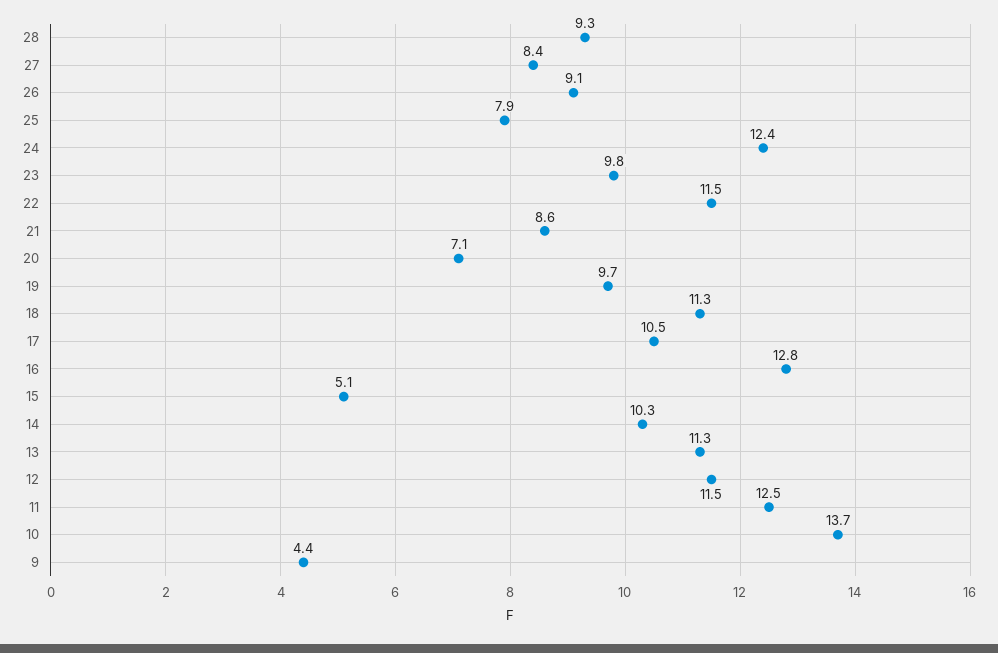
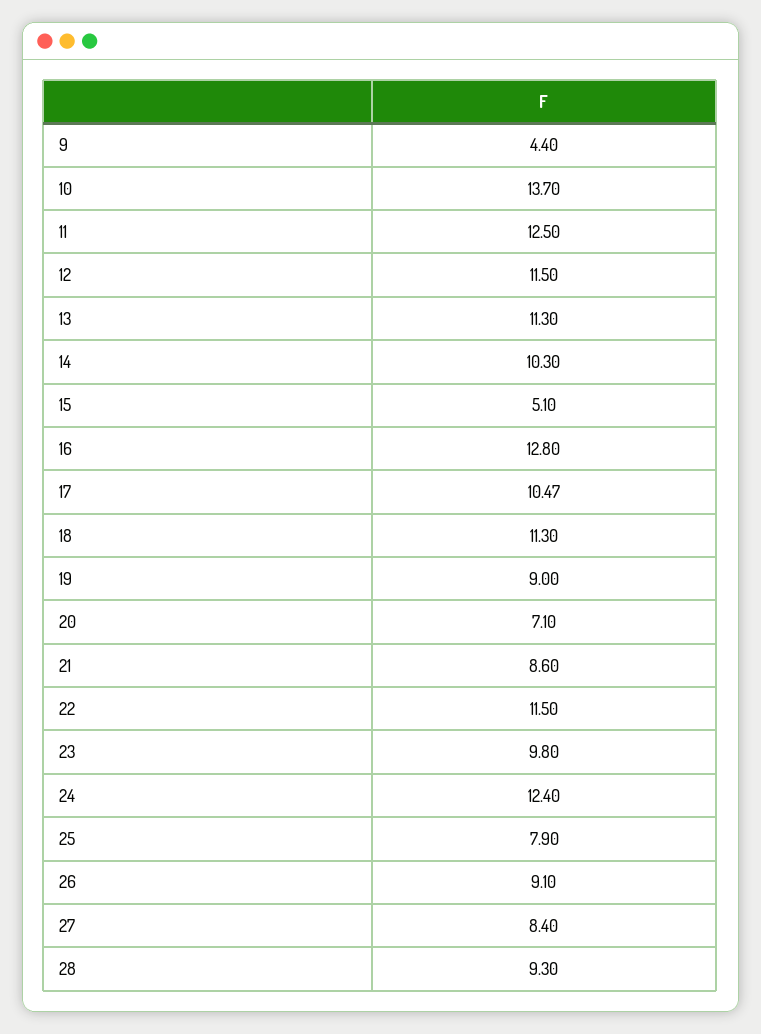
  {
    "28": 9.3,
    "27": 8.4,
    "26": 9.1,
    "25": 7.9,
    "24": 12.4,
    "23": 9.8,
    "22": 11.5,
    "21": 8.6,
    "20": 7.1,
-   "19": 9.7,
+   "19": 9,
    "18": 11.3,
    "17": 10.47,
    "16": 12.8,
    "15": 5.1,
    "14": 10.3,
    "13": 11.3,
    "12": 11.5,
    "11": 12.5,
    "10": 13.7,
    "9": 4.4
  }

